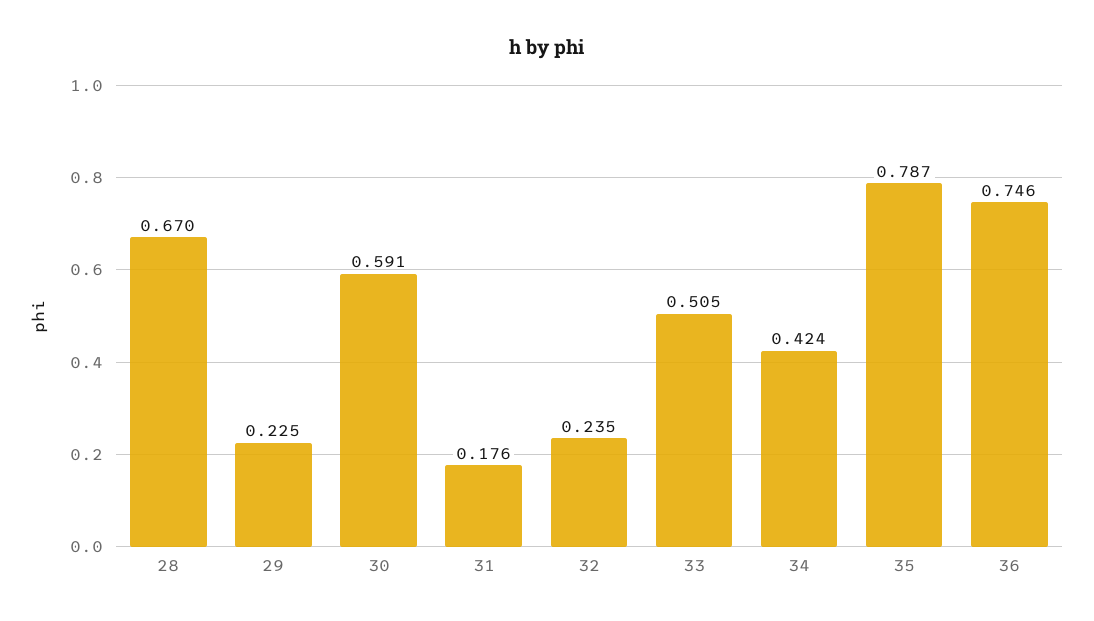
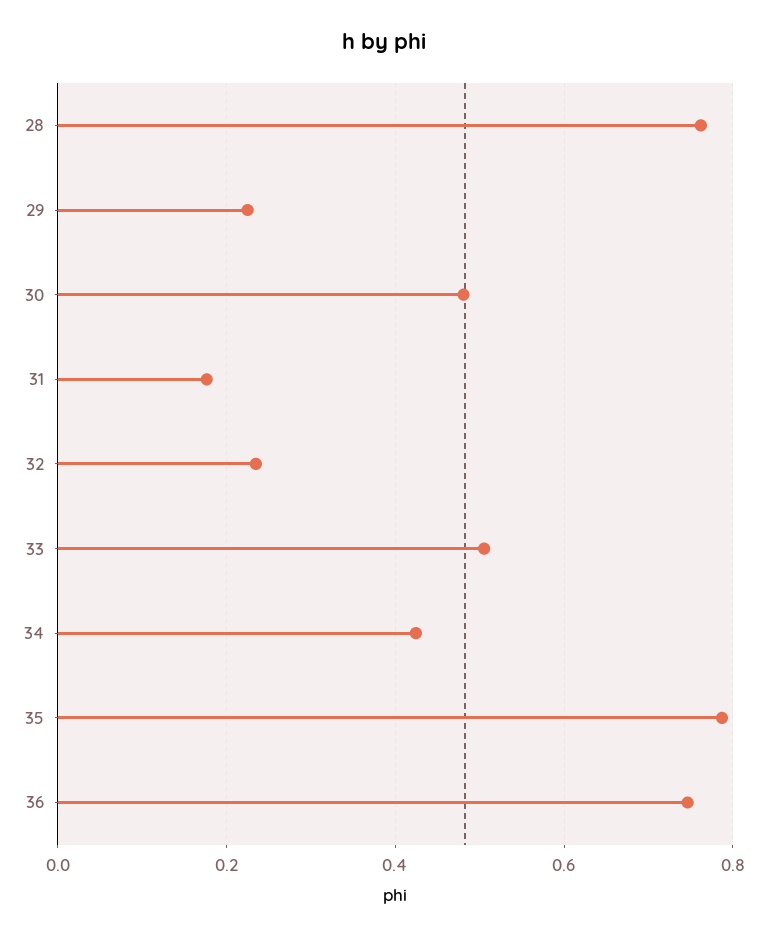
  {
-   "28": 0.67,
+   "28": 0.76,
    "29": 0.225,
-   "30": 0.591,
+   "30": 0.48,
    "31": 0.176,
    "32": 0.235,
    "33": 0.505,
    "34": 0.424,
    "35": 0.787,
    "36": 0.746
  }

